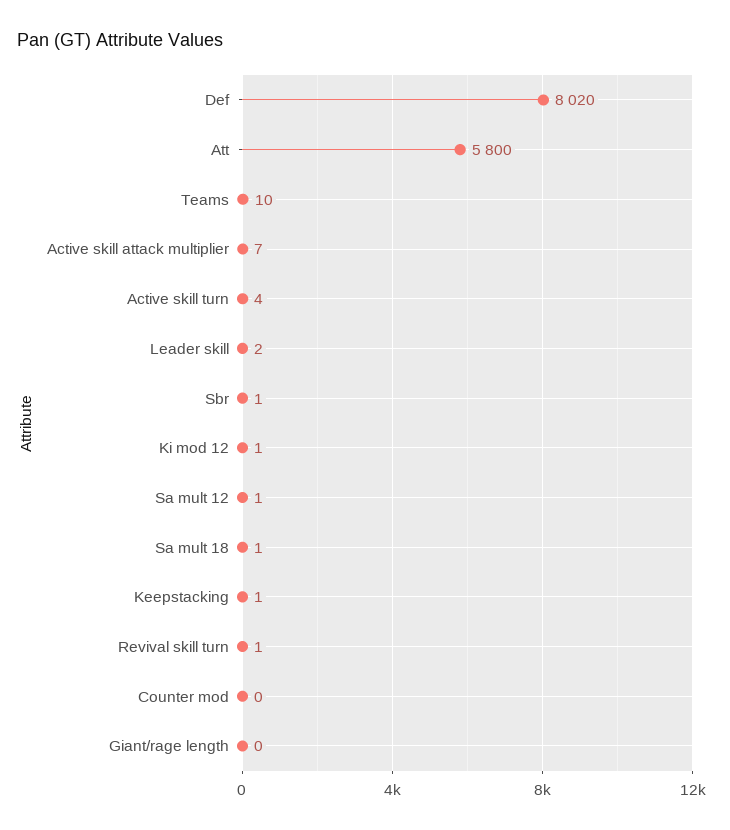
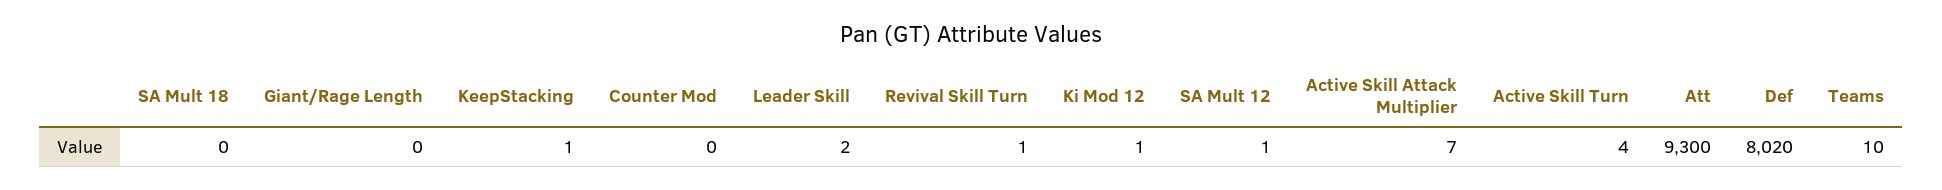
  {
    "Def": 8020,
-   "Att": 5800,
+   "Att": 9300,
    "Teams": 10,
    "Active skill attack multiplier": 7,
    "Active skill turn": 4,
    "Leader skill": 2,
-   "Sbr": 1,
    "Ki mod 12": 1,
    "Sa mult 12": 1,
-   "Sa mult 18": 1,
+   "Sa mult 18": 0,
    "Keepstacking": 1,
    "Revival skill turn": 1,
    "Counter mod": 0,
    "Giant/rage length": 0
  }

